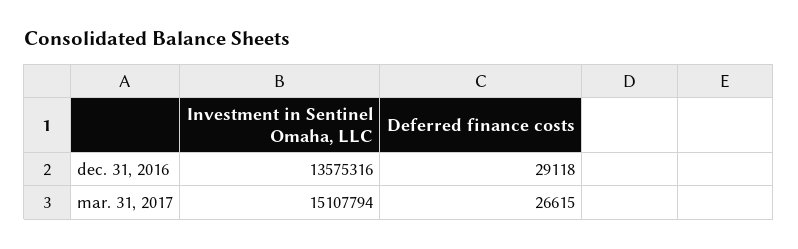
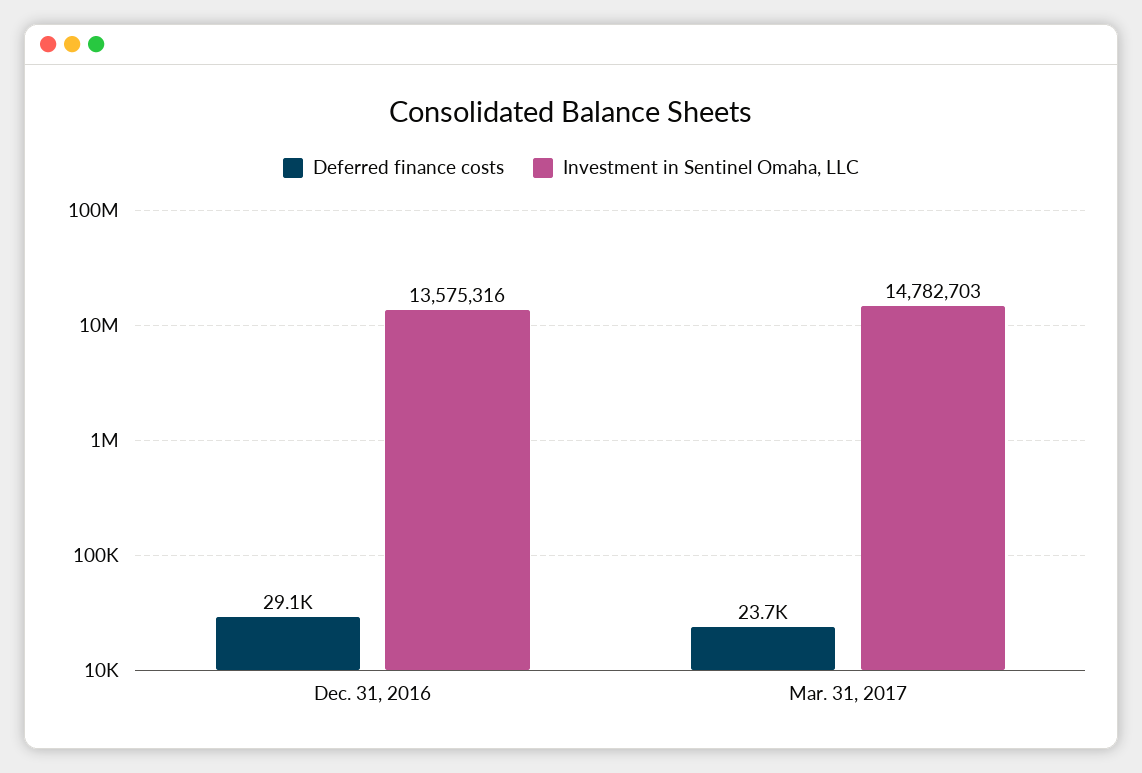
  {
    "Investment in Sentinel Omaha, LLC": {
      "dec. 31, 2016": 13575316,
-     "mar. 31, 2017": 15107794
+     "mar. 31, 2017": 14782703
    },
    "Deferred finance costs": {
      "dec. 31, 2016": 29118,
-     "mar. 31, 2017": 26615
+     "mar. 31, 2017": 23700
    }
  }

